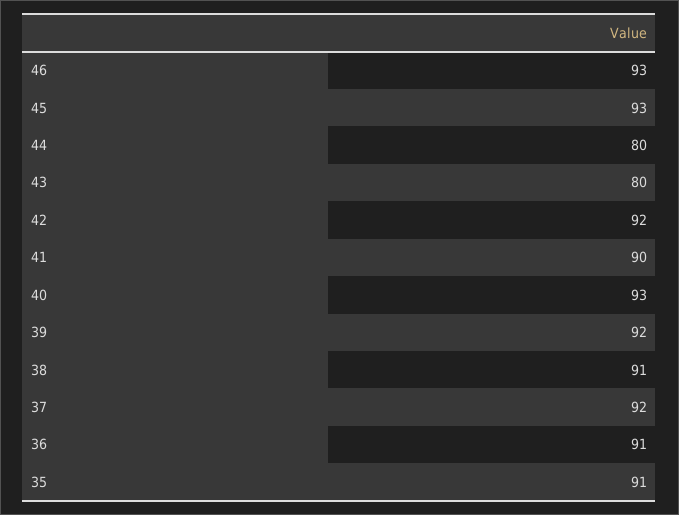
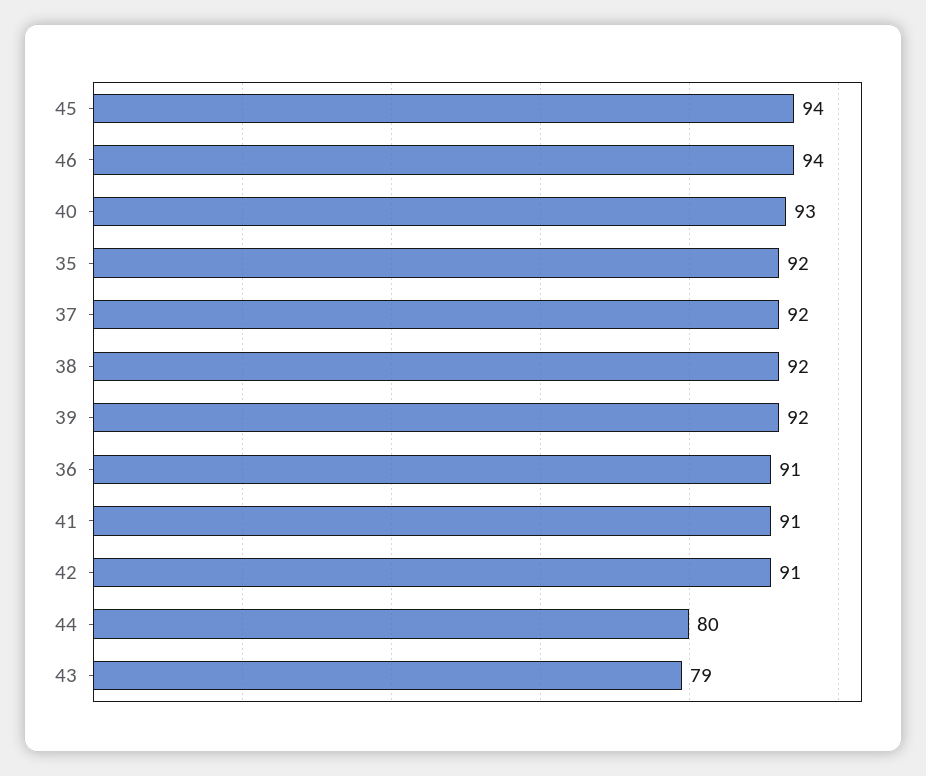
  {
-   "46": 93,
+   "46": 94,
-   "45": 93,
+   "45": 94,
    "44": 80,
-   "43": 80,
+   "43": 79,
-   "42": 92,
+   "42": 91,
-   "41": 90,
+   "41": 91,
    "40": 93,
    "39": 92,
-   "38": 91,
+   "38": 92,
    "37": 92,
    "36": 91,
-   "35": 91
+   "35": 92
  }

